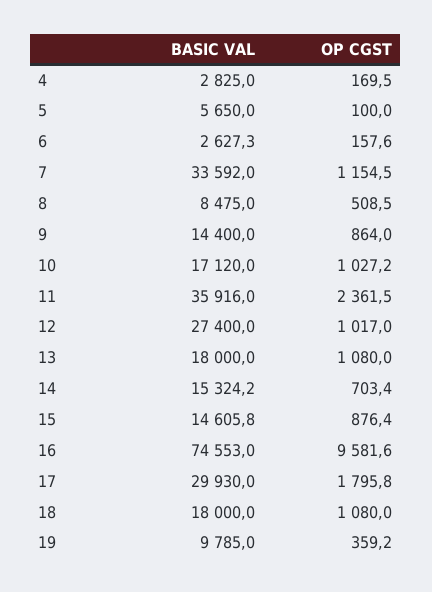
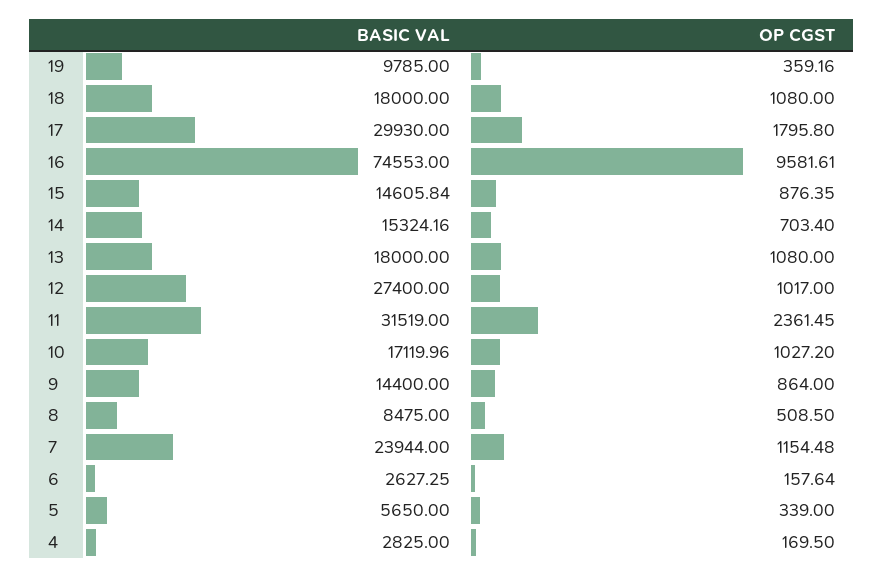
  {
    "BASIC VAL": {
      "4": 2825,
      "5": 5650,
      "6": 2627.25,
-     "7": 33592,
+     "7": 23944,
      "8": 8475,
      "9": 14400,
      "10": 17119.96,
-     "11": 35916,
+     "11": 31519,
      "12": 27400,
      "13": 18000,
      "14": 15324.16,
      "15": 14605.84,
      "16": 74553,
      "17": 29930,
      "18": 18000,
      "19": 9785
    },
    "OP CGST": {
      "4": 169.5,
-     "5": 100,
+     "5": 339,
      "6": 157.64,
      "7": 1154.48,
      "8": 508.5,
      "9": 864,
      "10": 1027.2,
      "11": 2361.45,
      "12": 1017,
      "13": 1080,
      "14": 703.4,
      "15": 876.35,
      "16": 9581.61,
      "17": 1795.8,
      "18": 1080,
      "19": 359.16
    }
  }

